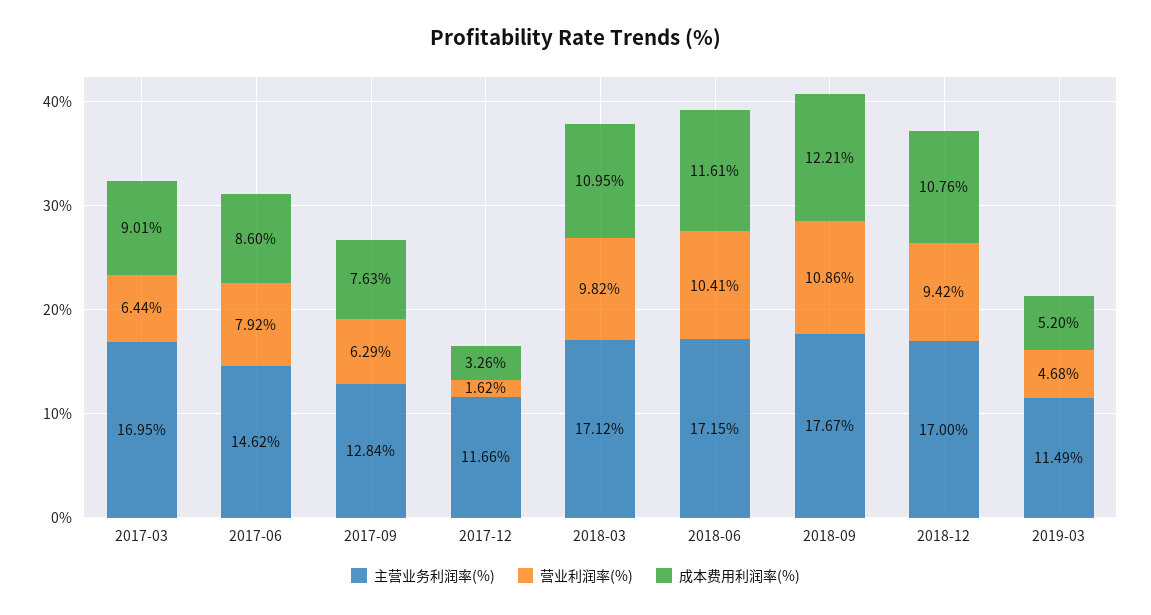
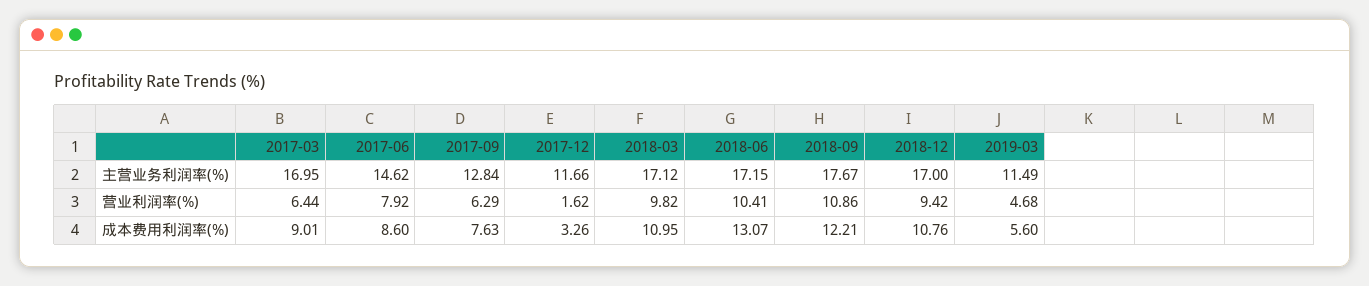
  {
    "主营业务利润率(%)": {
      "2017-03": 16.95,
      "2017-06": 14.62,
      "2017-09": 12.84,
      "2017-12": 11.66,
      "2018-03": 17.12,
      "2018-06": 17.15,
      "2018-09": 17.67,
      "2018-12": 17,
      "2019-03": 11.49
    },
    "营业利润率(%)": {
      "2017-03": 6.44,
      "2017-06": 7.92,
      "2017-09": 6.29,
      "2017-12": 1.62,
      "2018-03": 9.82,
      "2018-06": 10.41,
      "2018-09": 10.86,
      "2018-12": 9.42,
      "2019-03": 4.68
    },
    "成本费用利润率(%)": {
      "2017-03": 9.01,
      "2017-06": 8.6,
      "2017-09": 7.63,
      "2017-12": 3.26,
      "2018-03": 10.95,
-     "2018-06": 11.61,
+     "2018-06": 13.07,
      "2018-09": 12.21,
      "2018-12": 10.76,
-     "2019-03": 5.2
+     "2019-03": 5.6
    }
  }

